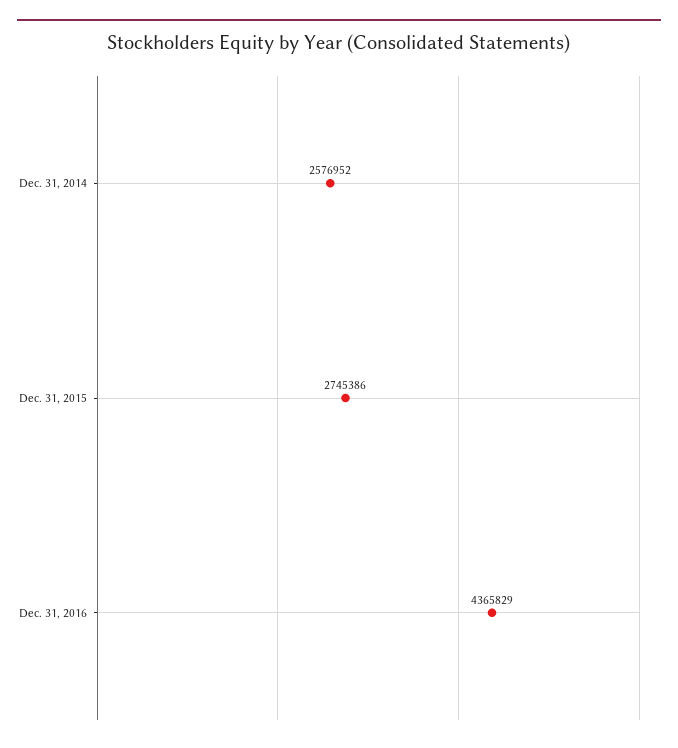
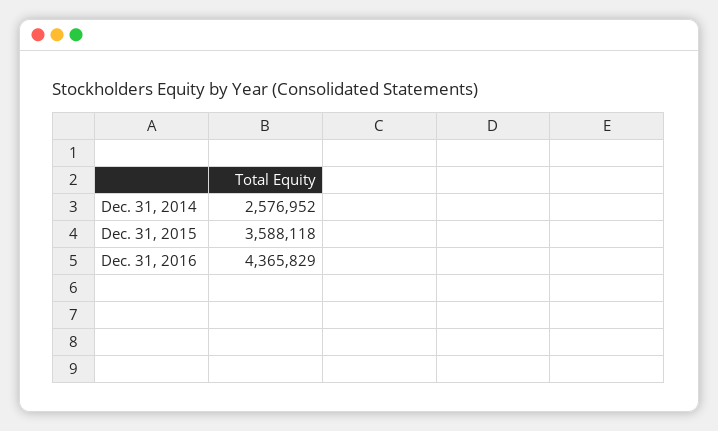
  {
    "Dec. 31, 2014": 2576952,
-   "Dec. 31, 2015": 2745386,
+   "Dec. 31, 2015": 3588118,
    "Dec. 31, 2016": 4365829
  }

